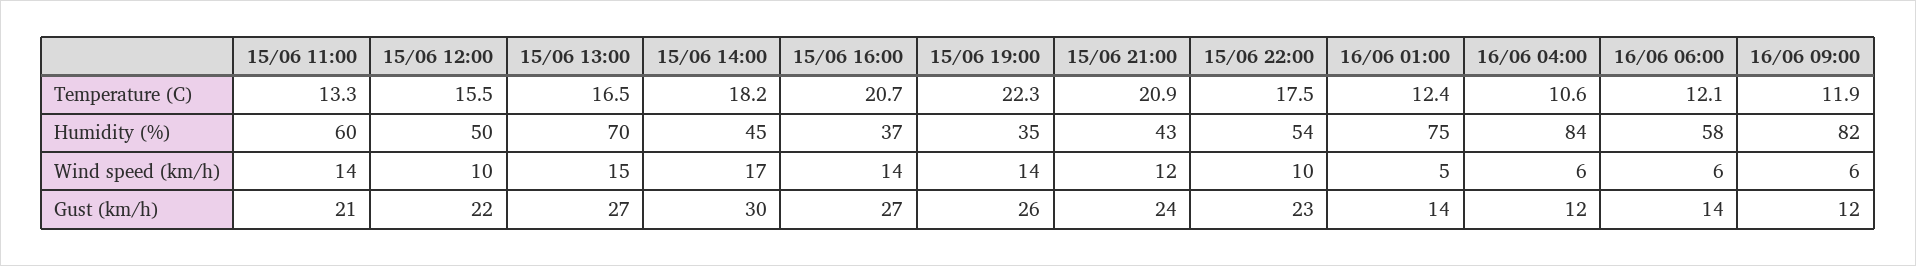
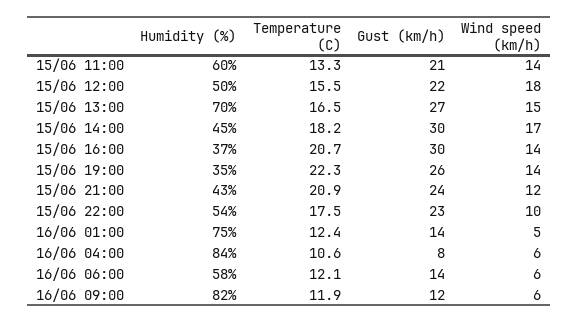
  {
    "15/06 11:00": {
      "Temperature (C)": 13.3,
      "Humidity (%)": 60,
      "Wind speed (km/h)": 14,
      "Gust (km/h)": 21
    },
    "15/06 12:00": {
      "Temperature (C)": 15.5,
      "Humidity (%)": 50,
-     "Wind speed (km/h)": 10,
+     "Wind speed (km/h)": 18,
      "Gust (km/h)": 22
    },
    "15/06 13:00": {
      "Temperature (C)": 16.5,
      "Humidity (%)": 70,
      "Wind speed (km/h)": 15,
      "Gust (km/h)": 27
    },
    "15/06 14:00": {
      "Temperature (C)": 18.2,
      "Humidity (%)": 45,
      "Wind speed (km/h)": 17,
      "Gust (km/h)": 30
    },
    "15/06 16:00": {
      "Temperature (C)": 20.7,
      "Humidity (%)": 37,
      "Wind speed (km/h)": 14,
-     "Gust (km/h)": 27
+     "Gust (km/h)": 30
    },
    "15/06 19:00": {
      "Temperature (C)": 22.3,
      "Humidity (%)": 35,
      "Wind speed (km/h)": 14,
      "Gust (km/h)": 26
    },
    "15/06 21:00": {
      "Temperature (C)": 20.9,
      "Humidity (%)": 43,
      "Wind speed (km/h)": 12,
      "Gust (km/h)": 24
    },
    "15/06 22:00": {
      "Temperature (C)": 17.5,
      "Humidity (%)": 54,
      "Wind speed (km/h)": 10,
      "Gust (km/h)": 23
    },
    "16/06 01:00": {
      "Temperature (C)": 12.4,
      "Humidity (%)": 75,
      "Wind speed (km/h)": 5,
      "Gust (km/h)": 14
    },
    "16/06 04:00": {
      "Temperature (C)": 10.6,
      "Humidity (%)": 84,
      "Wind speed (km/h)": 6,
-     "Gust (km/h)": 12
+     "Gust (km/h)": 8
    },
    "16/06 06:00": {
      "Temperature (C)": 12.1,
      "Humidity (%)": 58,
      "Wind speed (km/h)": 6,
      "Gust (km/h)": 14
    },
    "16/06 09:00": {
      "Temperature (C)": 11.9,
      "Humidity (%)": 82,
      "Wind speed (km/h)": 6,
      "Gust (km/h)": 12
    }
  }

